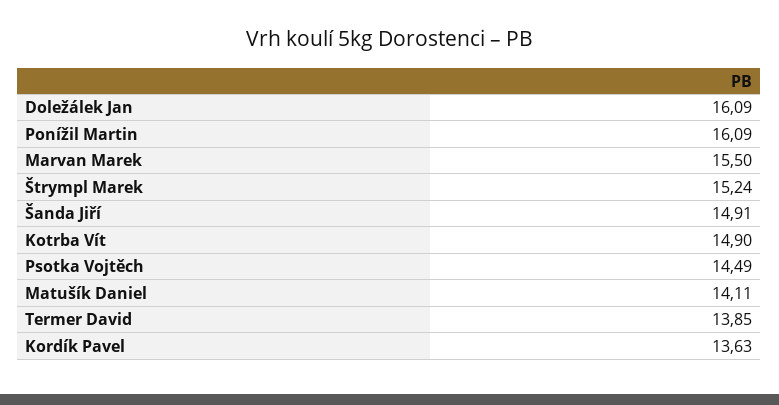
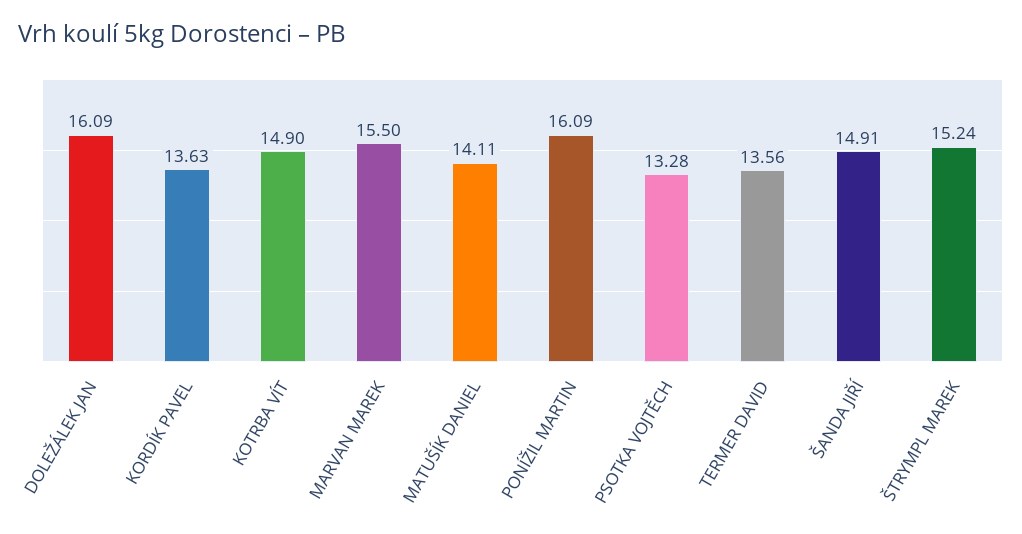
  {
    "Doležálek Jan": 16.09,
    "Ponížil Martin": 16.09,
    "Marvan Marek": 15.5,
    "Štrympl Marek": 15.24,
    "Šanda Jiří": 14.91,
    "Kotrba Vít": 14.9,
-   "Psotka Vojtěch": 14.49,
+   "Psotka Vojtěch": 13.28,
    "Matušík Daniel": 14.11,
-   "Termer David": 13.85,
+   "Termer David": 13.56,
    "Kordík Pavel": 13.63
  }

